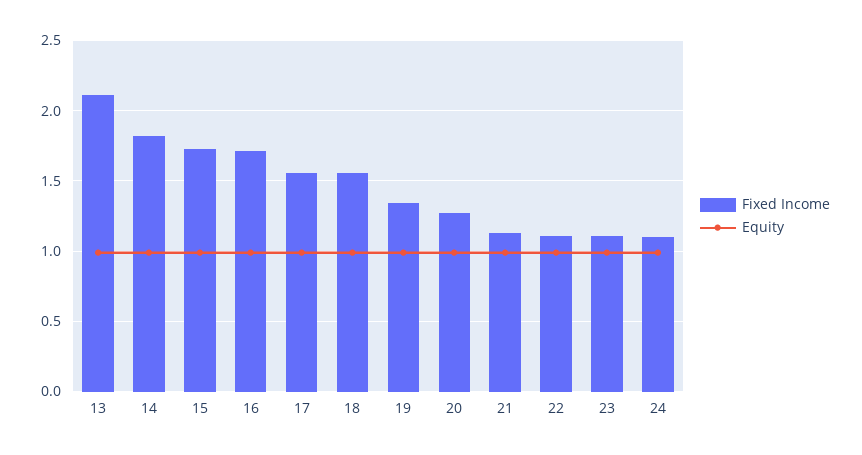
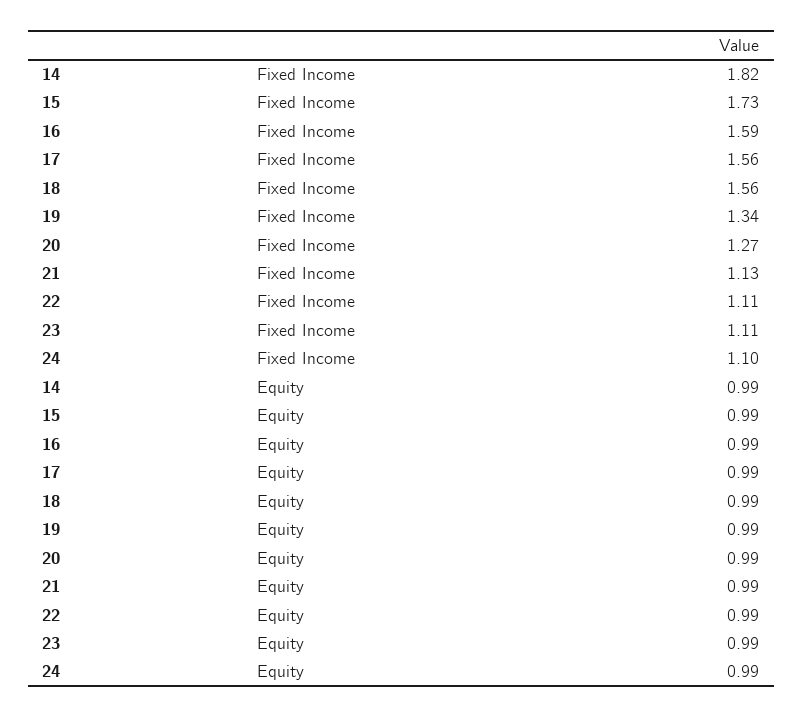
  {
    "Fixed Income": {
-     "13": 2.1,
      "14": 1.82,
      "15": 1.73,
-     "16": 1.7,
+     "16": 1.59,
      "17": 1.56,
      "18": 1.56,
      "19": 1.34,
      "20": 1.27,
      "21": 1.13,
      "22": 1.11,
      "23": 1.11,
      "24": 1.1
    },
    "Equity": {
-     "13": 1,
      "14": 0.99,
      "15": 0.99,
      "16": 0.99,
      "17": 0.99,
      "18": 0.99,
      "19": 0.99,
      "20": 0.99,
      "21": 0.99,
      "22": 0.99,
      "23": 0.99,
      "24": 0.99
    }
  }

